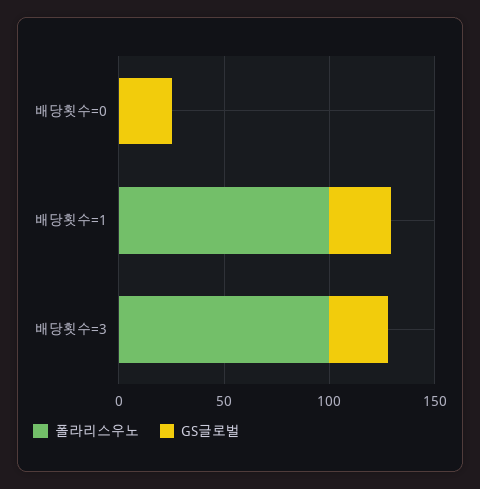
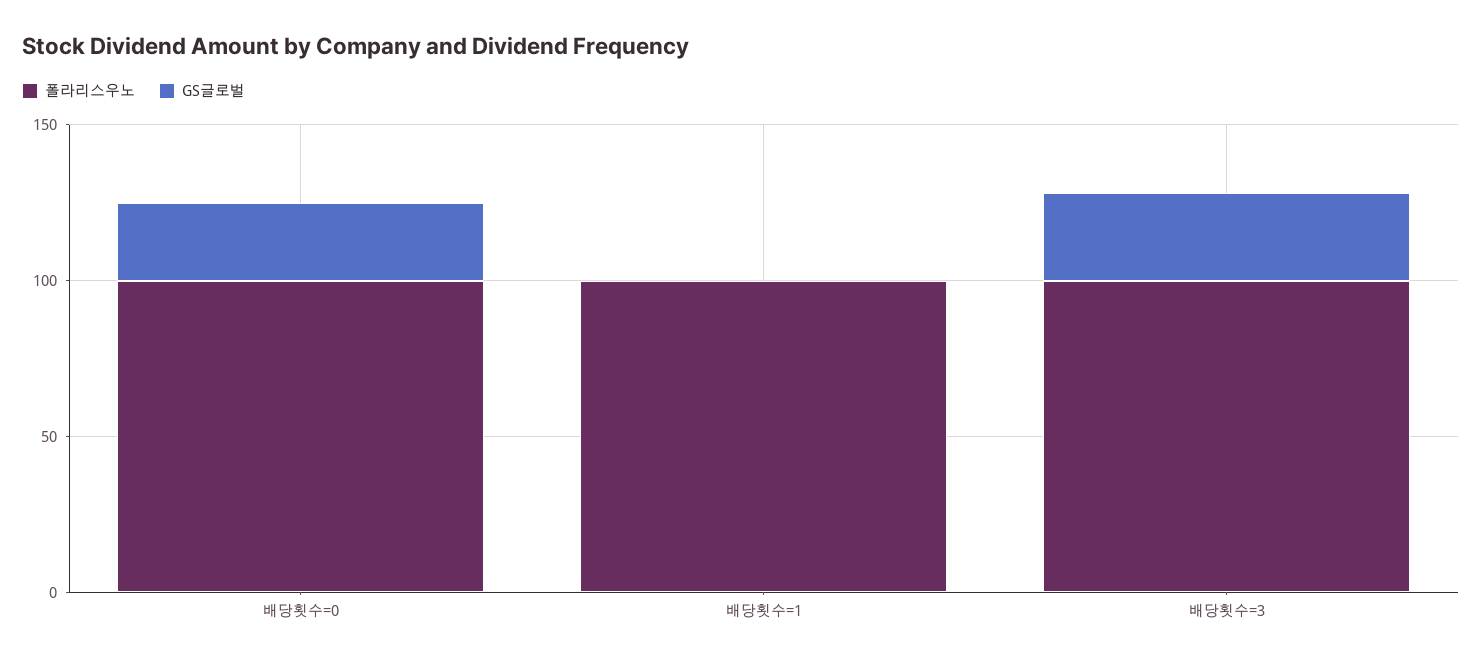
  {
    "폴라리스우노": {
-     "배당횟수=0": 0,
+     "배당횟수=0": 100,
      "배당횟수=1": 100,
      "배당횟수=3": 100
    },
    "GS글로벌": {
      "배당횟수=0": 30,
-     "배당횟수=1": 30,
+     "배당횟수=1": 0,
      "배당횟수=3": 30
    }
  }

